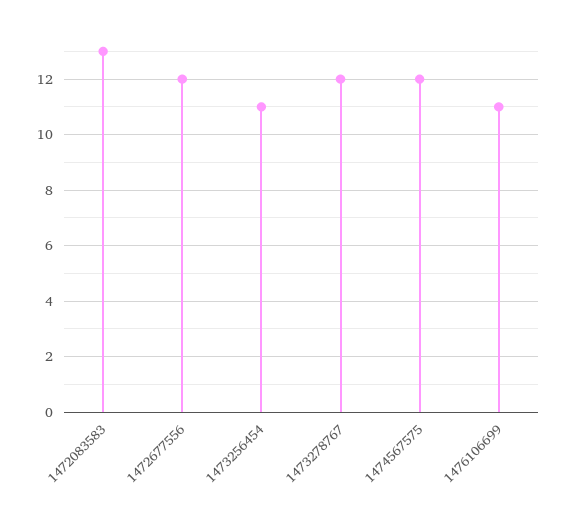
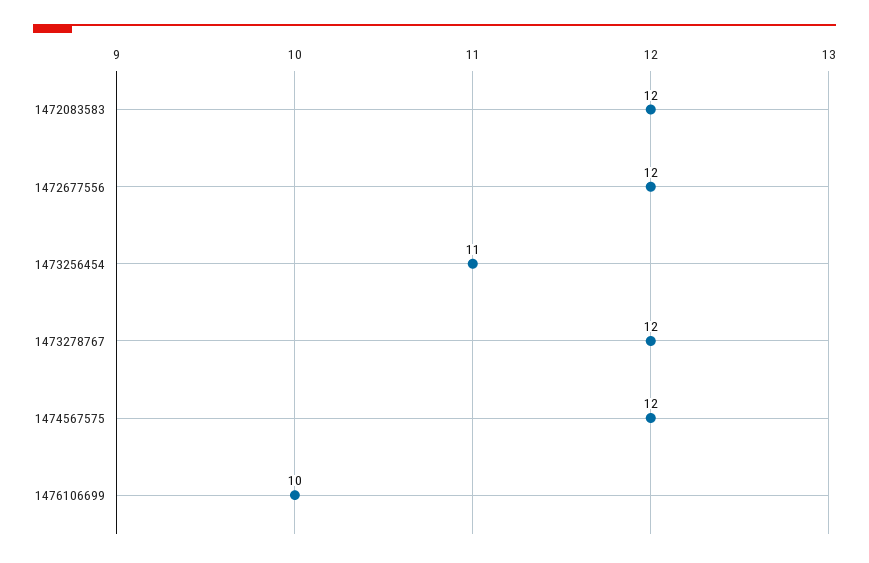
  {
-   "1472083583": 13,
+   "1472083583": 12,
    "1472677556": 12,
    "1473256454": 11,
    "1473278767": 12,
    "1474567575": 12,
-   "1476106699": 11
+   "1476106699": 10
  }

